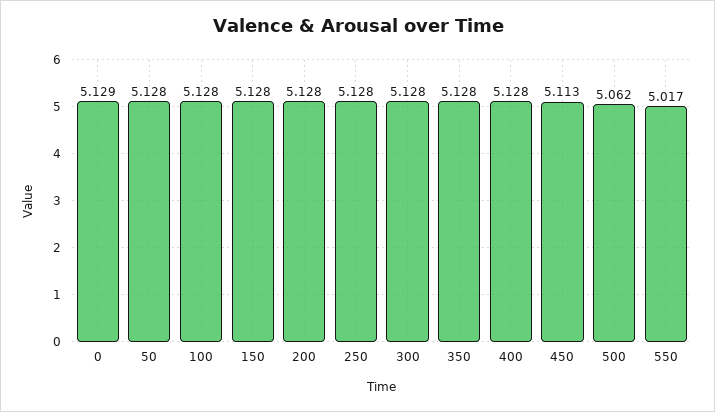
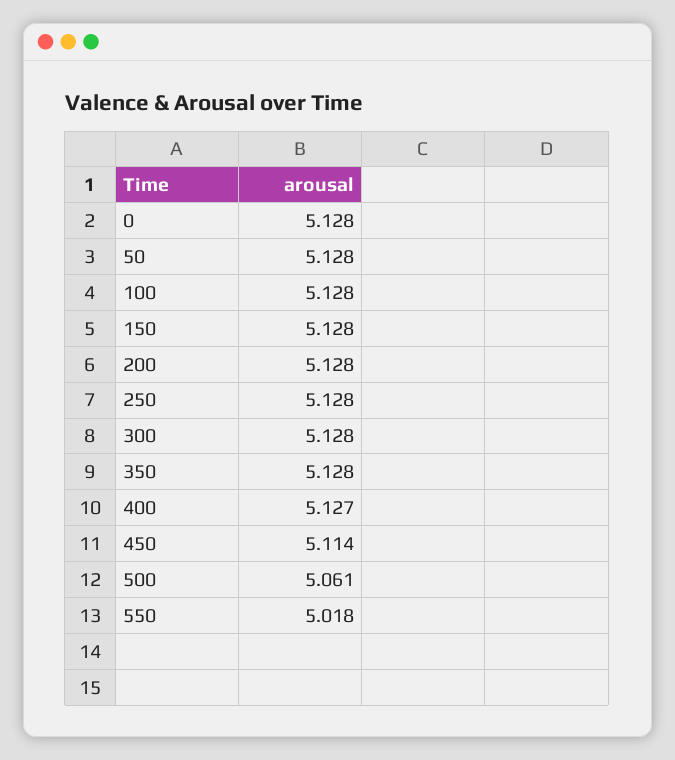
  {
-   "0": 5.129,
+   "0": 5.128,
    "50": 5.128,
    "100": 5.128,
    "150": 5.128,
    "200": 5.128,
    "250": 5.128,
    "300": 5.128,
    "350": 5.128,
-   "400": 5.128,
+   "400": 5.127,
-   "450": 5.113,
+   "450": 5.114,
-   "500": 5.062,
+   "500": 5.061,
-   "550": 5.017
+   "550": 5.018
  }

